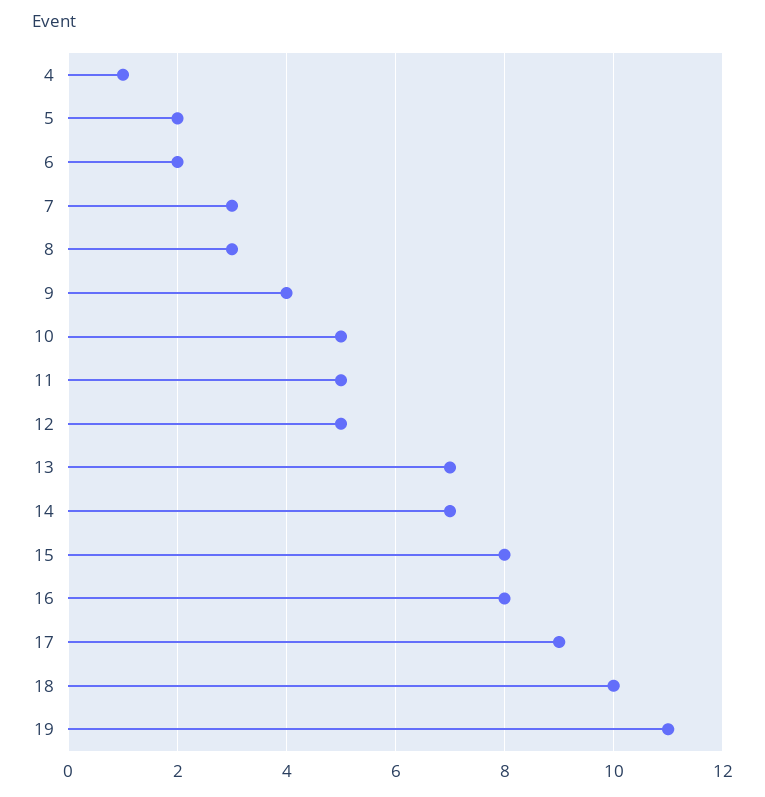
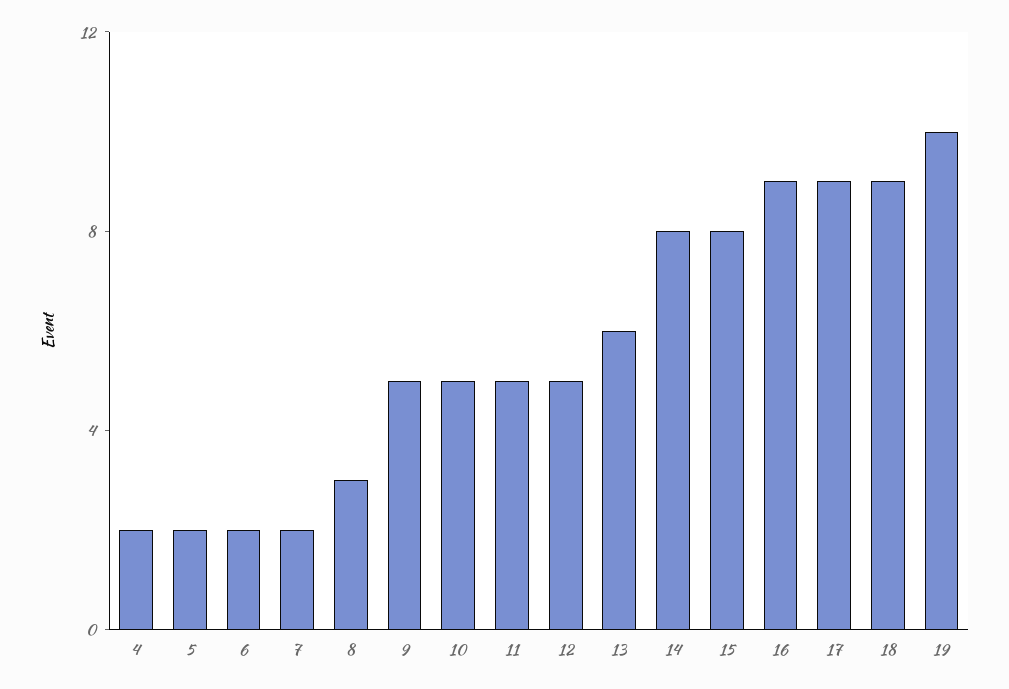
  {
-   "4": 1,
+   "4": 2,
    "5": 2,
    "6": 2,
-   "7": 3,
+   "7": 2,
    "8": 3,
-   "9": 4,
+   "9": 5,
    "10": 5,
    "11": 5,
    "12": 5,
-   "13": 7,
+   "13": 6,
-   "14": 7,
+   "14": 8,
    "15": 8,
-   "16": 8,
+   "16": 9,
    "17": 9,
-   "18": 10,
+   "18": 9,
-   "19": 11
+   "19": 10
  }

